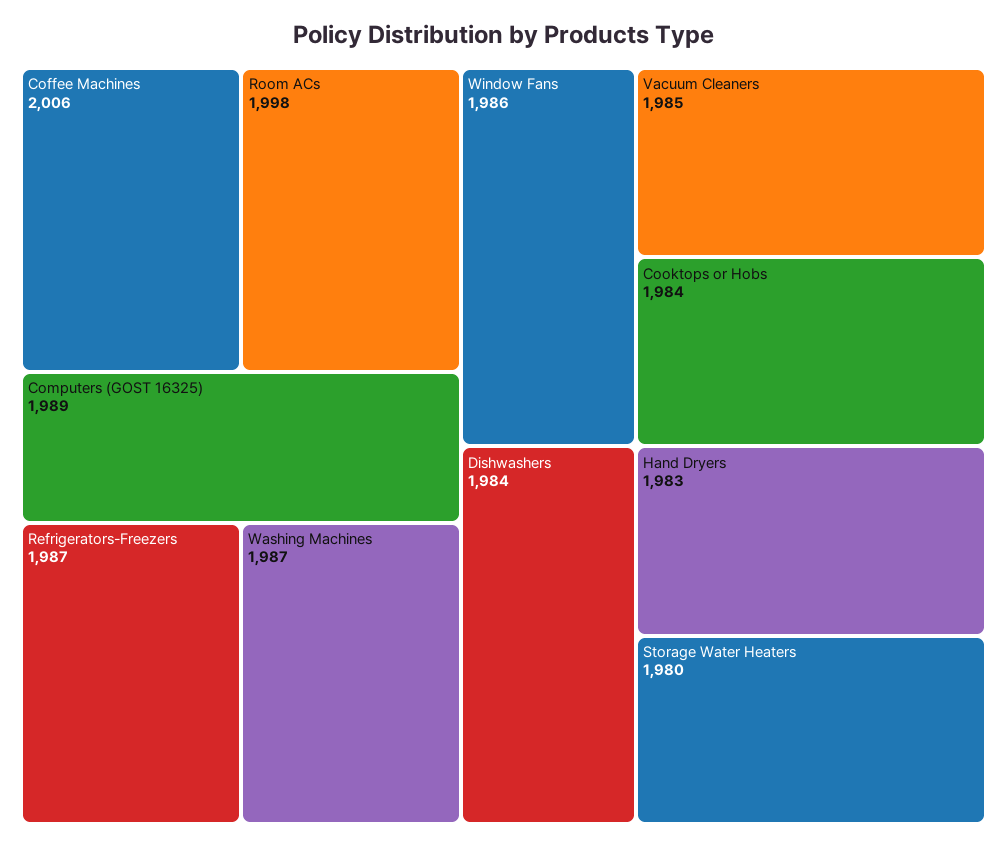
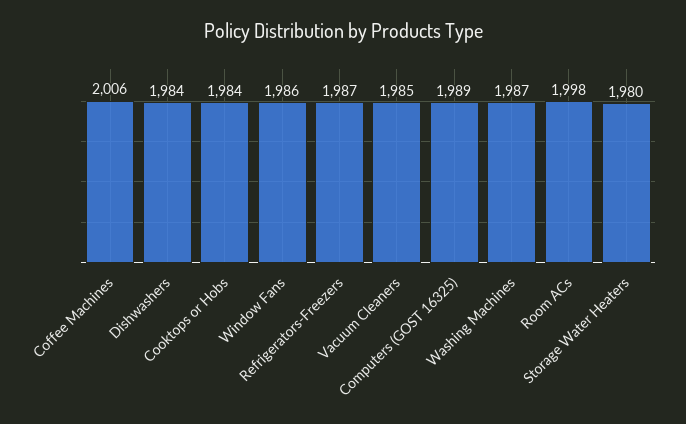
  {
    "Coffee Machines": 2006,
    "Room ACs": 1998,
    "Computers (GOST 16325)": 1989,
    "Refrigerators-Freezers": 1987,
    "Washing Machines": 1987,
    "Window Fans": 1986,
    "Vacuum Cleaners": 1985,
    "Cooktops or Hobs": 1984,
    "Dishwashers": 1984,
-   "Hand Dryers": 1983,
    "Storage Water Heaters": 1980
  }

